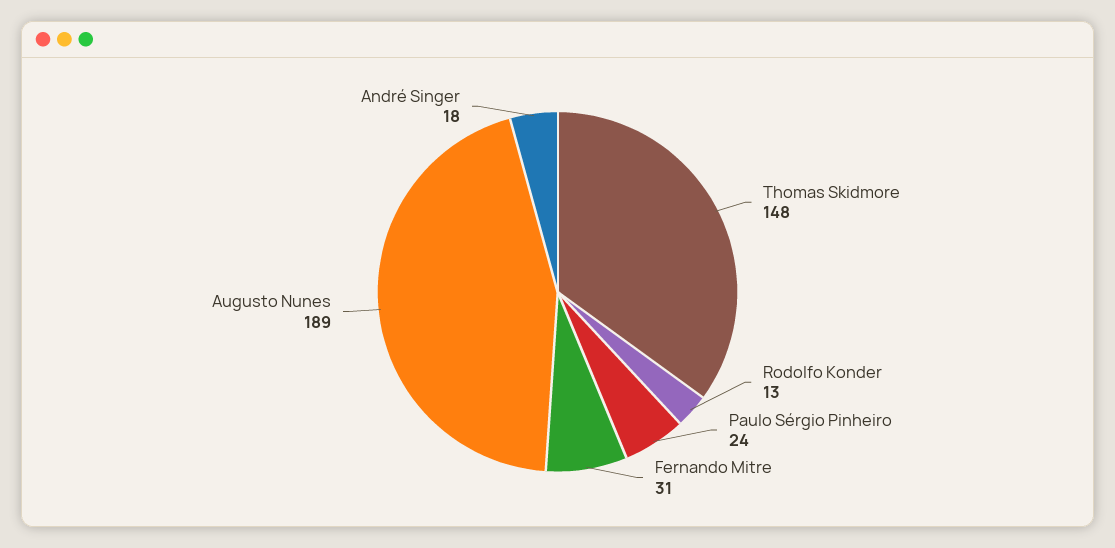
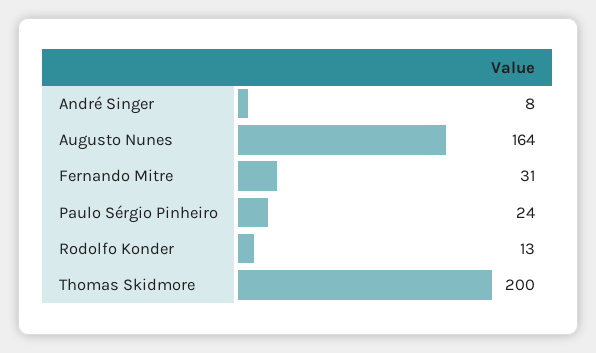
  {
-   "Thomas Skidmore": 148,
+   "Thomas Skidmore": 200,
    "Rodolfo Konder": 13,
    "Paulo Sérgio Pinheiro": 24,
    "Fernando Mitre": 31,
-   "Augusto Nunes": 189,
+   "Augusto Nunes": 164,
-   "André Singer": 18
+   "André Singer": 8
  }

